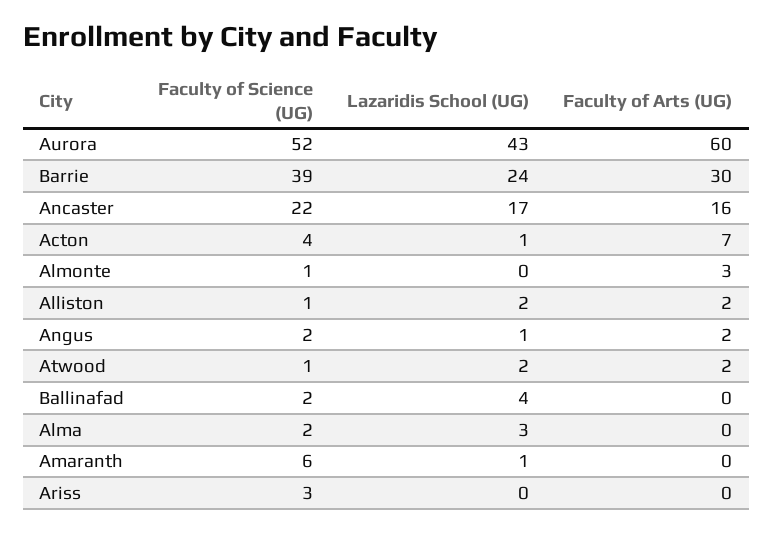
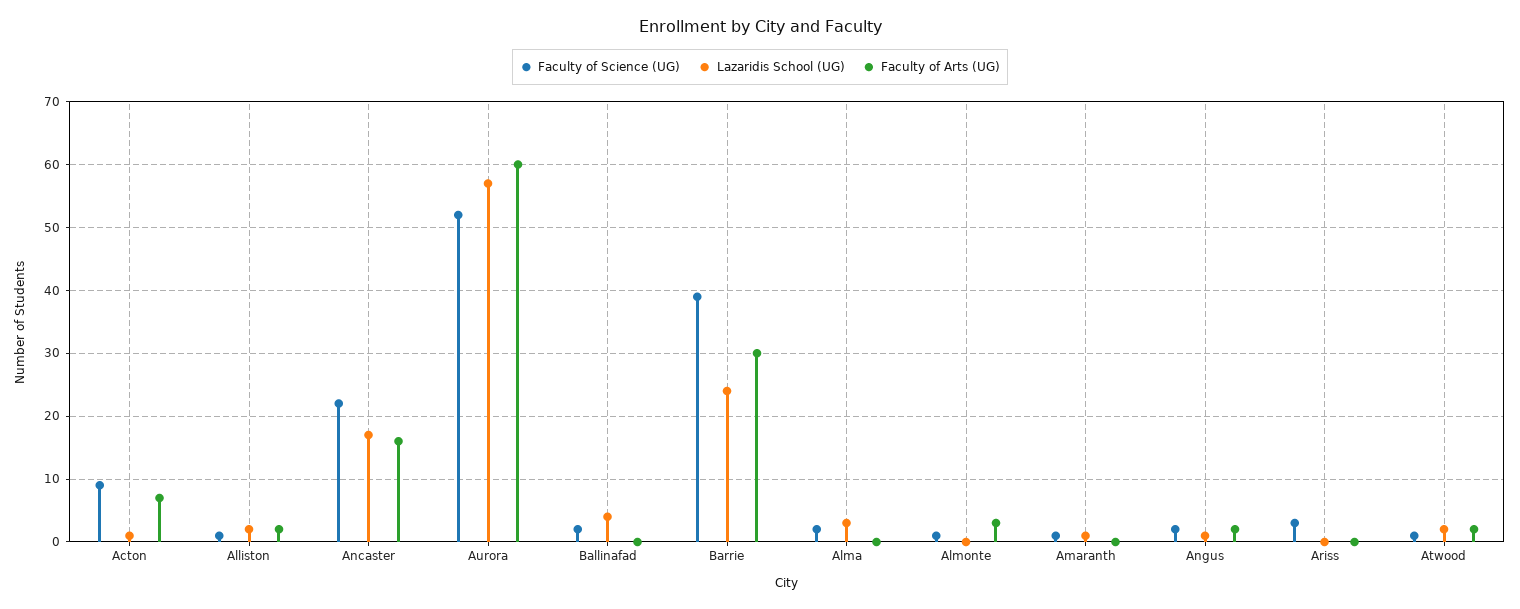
  {
    "Faculty of Science (UG)": {
      "Aurora": 52,
      "Barrie": 39,
      "Ancaster": 22,
-     "Acton": 4,
+     "Acton": 9,
      "Almonte": 1,
      "Alliston": 1,
      "Angus": 2,
      "Atwood": 1,
      "Ballinafad": 2,
      "Alma": 2,
-     "Amaranth": 6,
+     "Amaranth": 1,
      "Ariss": 3
    },
    "Lazaridis School (UG)": {
-     "Aurora": 43,
+     "Aurora": 57,
      "Barrie": 24,
      "Ancaster": 17,
      "Acton": 1,
      "Almonte": 0,
      "Alliston": 2,
      "Angus": 1,
      "Atwood": 2,
      "Ballinafad": 4,
      "Alma": 3,
      "Amaranth": 1,
      "Ariss": 0
    },
    "Faculty of Arts (UG)": {
      "Aurora": 60,
      "Barrie": 30,
      "Ancaster": 16,
      "Acton": 7,
      "Almonte": 3,
      "Alliston": 2,
      "Angus": 2,
      "Atwood": 2,
      "Ballinafad": 0,
      "Alma": 0,
      "Amaranth": 0,
      "Ariss": 0
    }
  }

